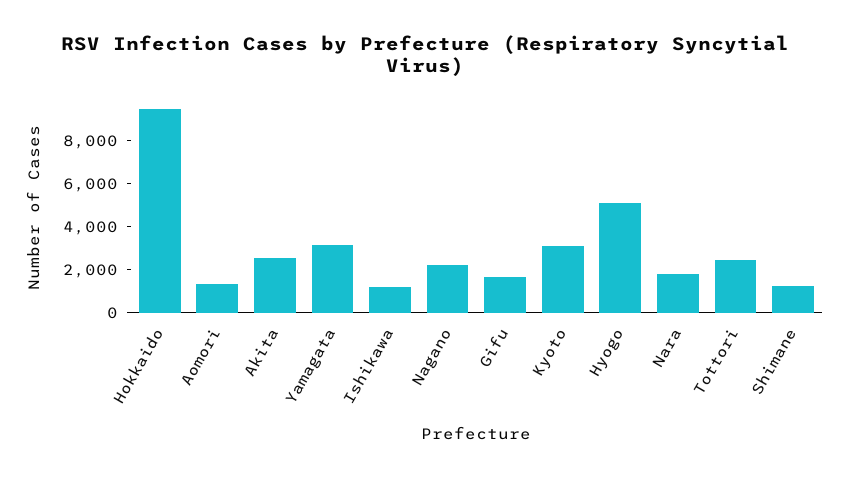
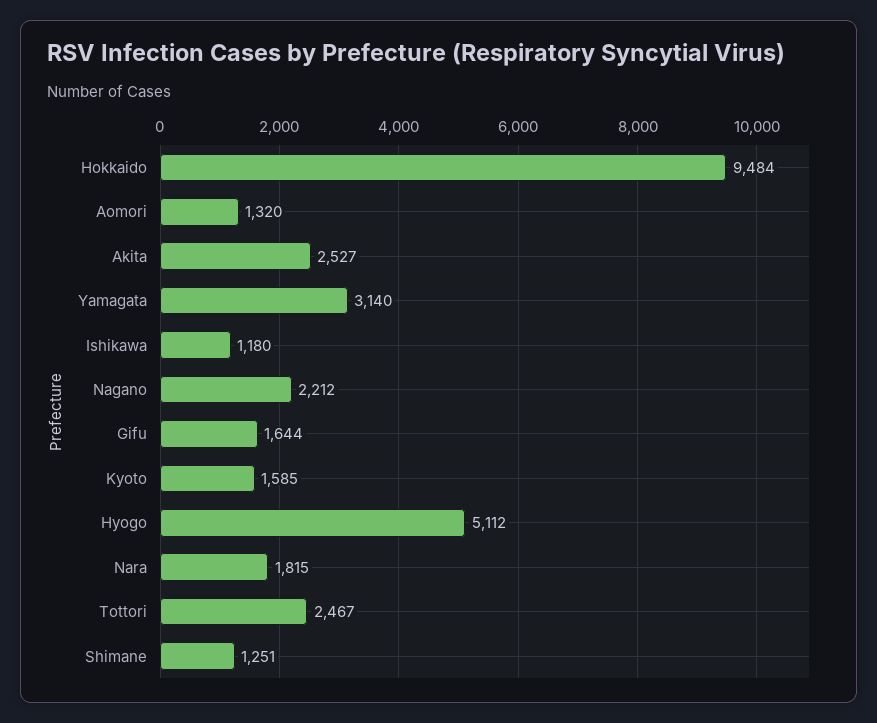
  {
    "Hokkaido": 9484,
    "Aomori": 1320,
    "Akita": 2527,
    "Yamagata": 3140,
    "Ishikawa": 1180,
    "Nagano": 2212,
    "Gifu": 1644,
-   "Kyoto": 3000,
+   "Kyoto": 1585,
    "Hyogo": 5112,
    "Nara": 1815,
    "Tottori": 2467,
    "Shimane": 1251
  }

